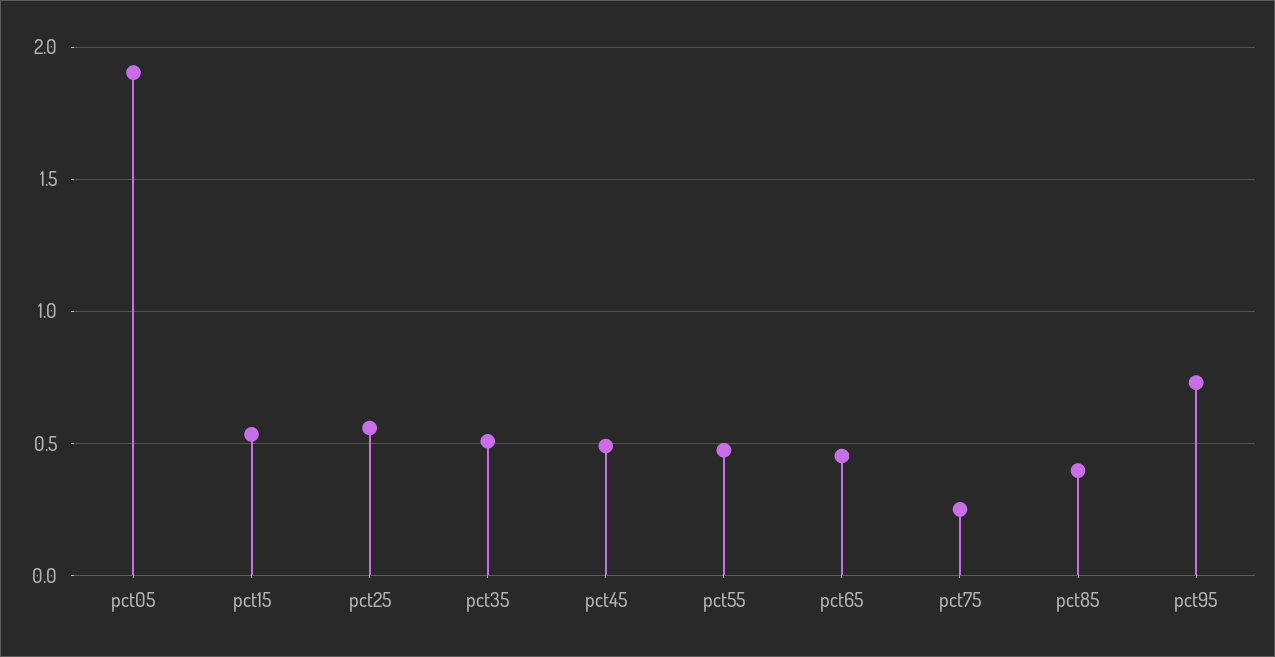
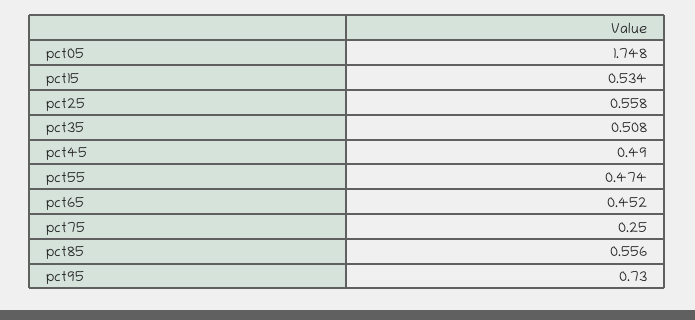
  {
-   "pct05": 1.9,
+   "pct05": 1.748,
    "pct15": 0.534,
    "pct25": 0.558,
    "pct35": 0.508,
    "pct45": 0.49,
    "pct55": 0.474,
    "pct65": 0.452,
    "pct75": 0.25,
-   "pct85": 0.4,
+   "pct85": 0.556,
    "pct95": 0.73
  }

